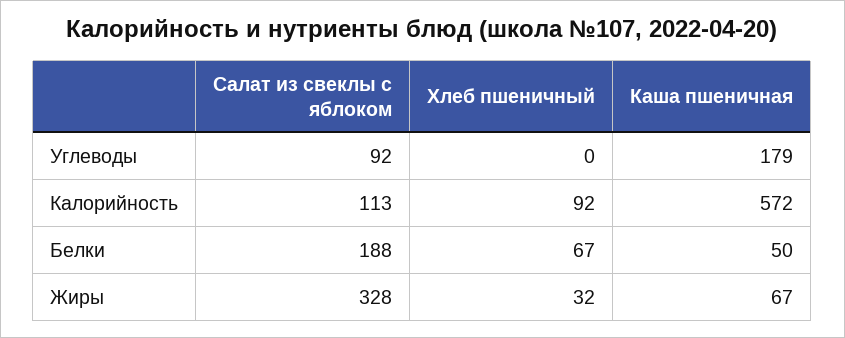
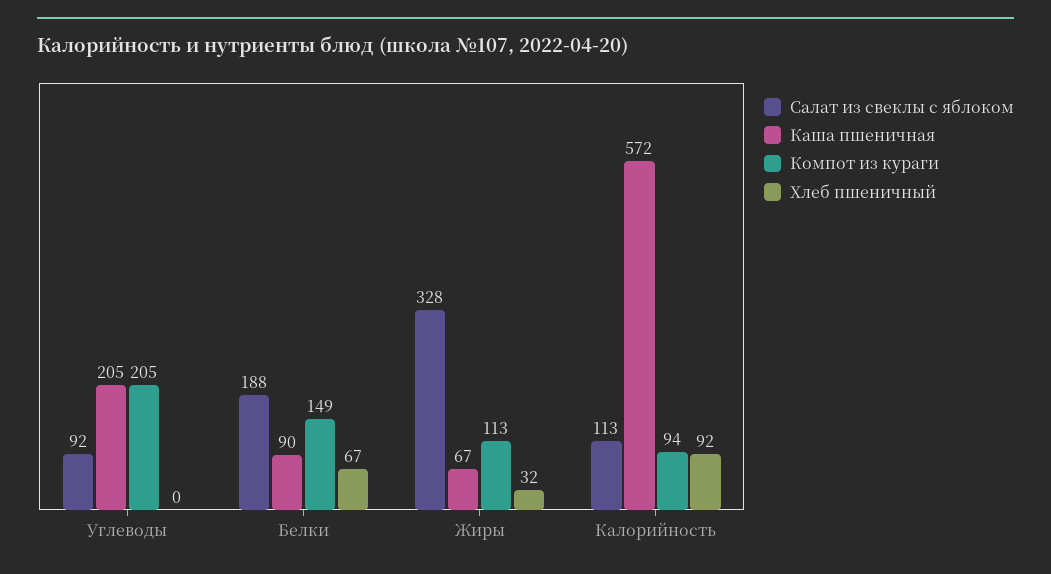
  {
    "Салат из свеклы с яблоком": {
      "Углеводы": 92,
      "Калорийность": 113,
      "Белки": 188,
      "Жиры": 328
    },
    "Хлеб пшеничный": {
      "Углеводы": 0,
      "Калорийность": 92,
      "Белки": 67,
      "Жиры": 32
    },
    "Каша пшеничная": {
-     "Углеводы": 179,
+     "Углеводы": 205,
      "Калорийность": 572,
-     "Белки": 50,
+     "Белки": 90,
      "Жиры": 67
-   }
+   },
+   "Компот из кураги": {
+     "Углеводы": 205,
+     "Белки": 149,
+     "Жиры": 113,
+     "Калорийность": 94
+   }
  }

